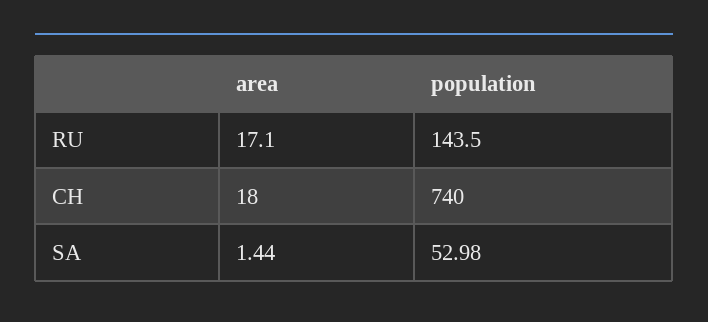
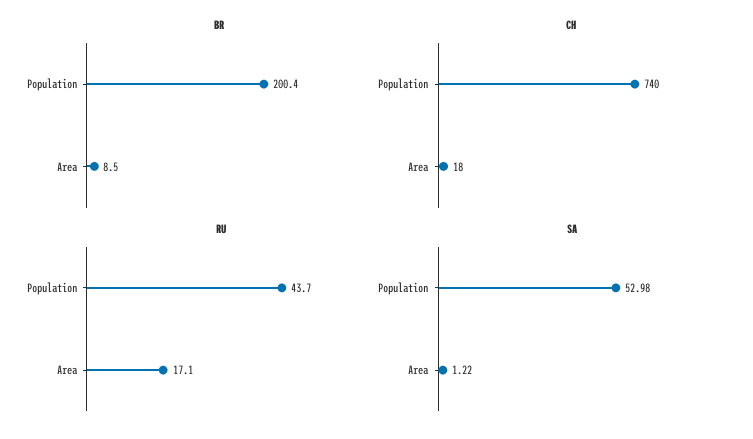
  {
    "RU": {
      "area": 17.1,
-     "population": 143.5
+     "population": 43.7
    },
    "CH": {
      "area": 18,
      "population": 740
    },
    "SA": {
-     "area": 1.44,
+     "area": 1.22,
      "population": 52.98
-   }
+   },
+   "BR": {
+     "population": 200.4,
+     "area": 8.5
+   }
  }

